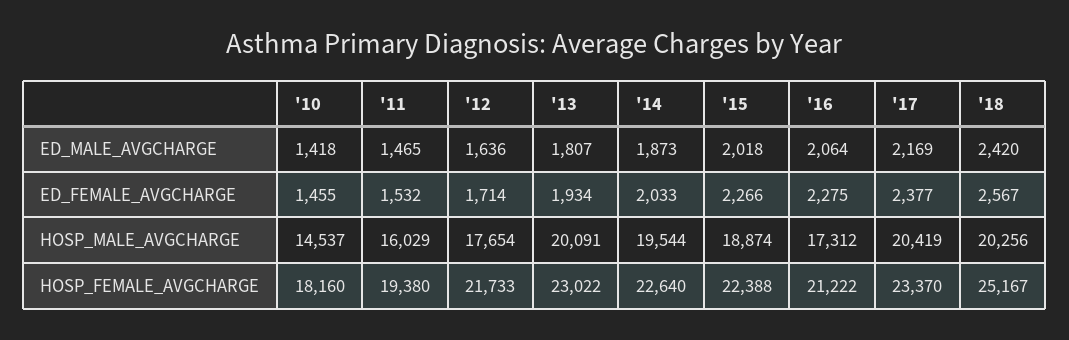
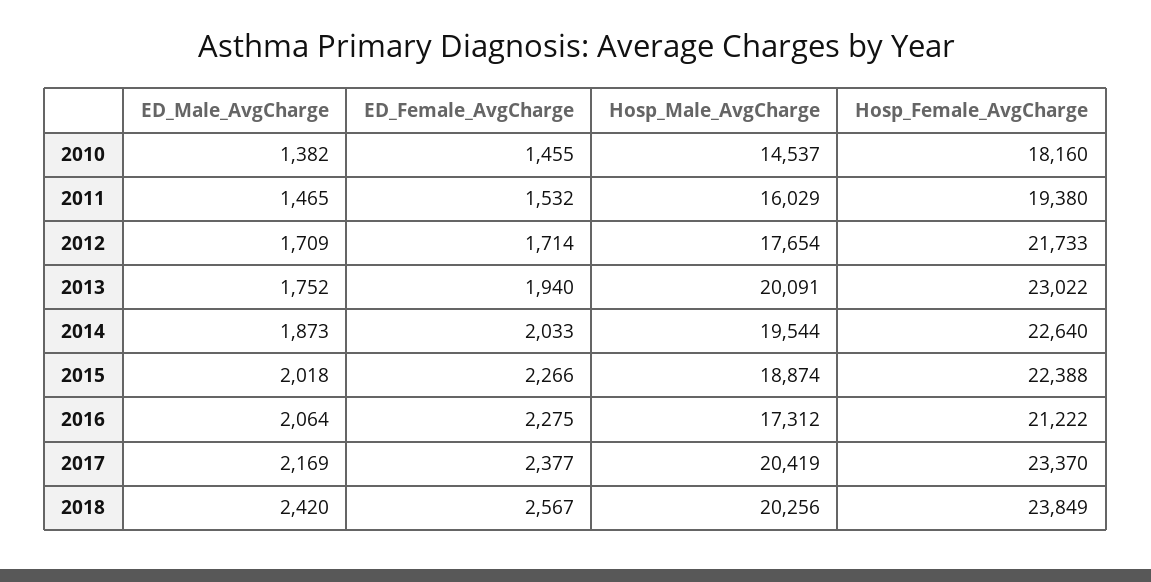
  {
    "'10": {
-     "ED_MALE_AVGCHARGE": 1418,
+     "ED_MALE_AVGCHARGE": 1382,
      "ED_FEMALE_AVGCHARGE": 1455,
      "HOSP_MALE_AVGCHARGE": 14537,
      "HOSP_FEMALE_AVGCHARGE": 18160
    },
    "'11": {
      "ED_MALE_AVGCHARGE": 1465,
      "ED_FEMALE_AVGCHARGE": 1532,
      "HOSP_MALE_AVGCHARGE": 16029,
      "HOSP_FEMALE_AVGCHARGE": 19380
    },
    "'12": {
-     "ED_MALE_AVGCHARGE": 1636,
+     "ED_MALE_AVGCHARGE": 1709,
      "ED_FEMALE_AVGCHARGE": 1714,
      "HOSP_MALE_AVGCHARGE": 17654,
      "HOSP_FEMALE_AVGCHARGE": 21733
    },
    "'13": {
-     "ED_MALE_AVGCHARGE": 1807,
+     "ED_MALE_AVGCHARGE": 1752,
-     "ED_FEMALE_AVGCHARGE": 1934,
+     "ED_FEMALE_AVGCHARGE": 1940,
      "HOSP_MALE_AVGCHARGE": 20091,
      "HOSP_FEMALE_AVGCHARGE": 23022
    },
    "'14": {
      "ED_MALE_AVGCHARGE": 1873,
      "ED_FEMALE_AVGCHARGE": 2033,
      "HOSP_MALE_AVGCHARGE": 19544,
      "HOSP_FEMALE_AVGCHARGE": 22640
    },
    "'15": {
      "ED_MALE_AVGCHARGE": 2018,
      "ED_FEMALE_AVGCHARGE": 2266,
      "HOSP_MALE_AVGCHARGE": 18874,
      "HOSP_FEMALE_AVGCHARGE": 22388
    },
    "'16": {
      "ED_MALE_AVGCHARGE": 2064,
      "ED_FEMALE_AVGCHARGE": 2275,
      "HOSP_MALE_AVGCHARGE": 17312,
      "HOSP_FEMALE_AVGCHARGE": 21222
    },
    "'17": {
      "ED_MALE_AVGCHARGE": 2169,
      "ED_FEMALE_AVGCHARGE": 2377,
      "HOSP_MALE_AVGCHARGE": 20419,
      "HOSP_FEMALE_AVGCHARGE": 23370
    },
    "'18": {
      "ED_MALE_AVGCHARGE": 2420,
      "ED_FEMALE_AVGCHARGE": 2567,
      "HOSP_MALE_AVGCHARGE": 20256,
-     "HOSP_FEMALE_AVGCHARGE": 25167
+     "HOSP_FEMALE_AVGCHARGE": 23849
    }
  }

